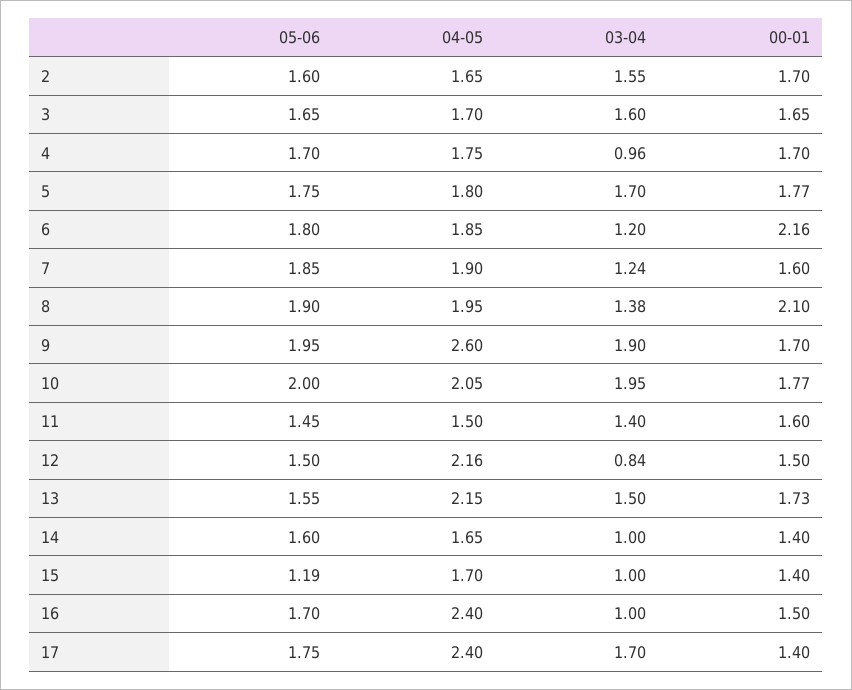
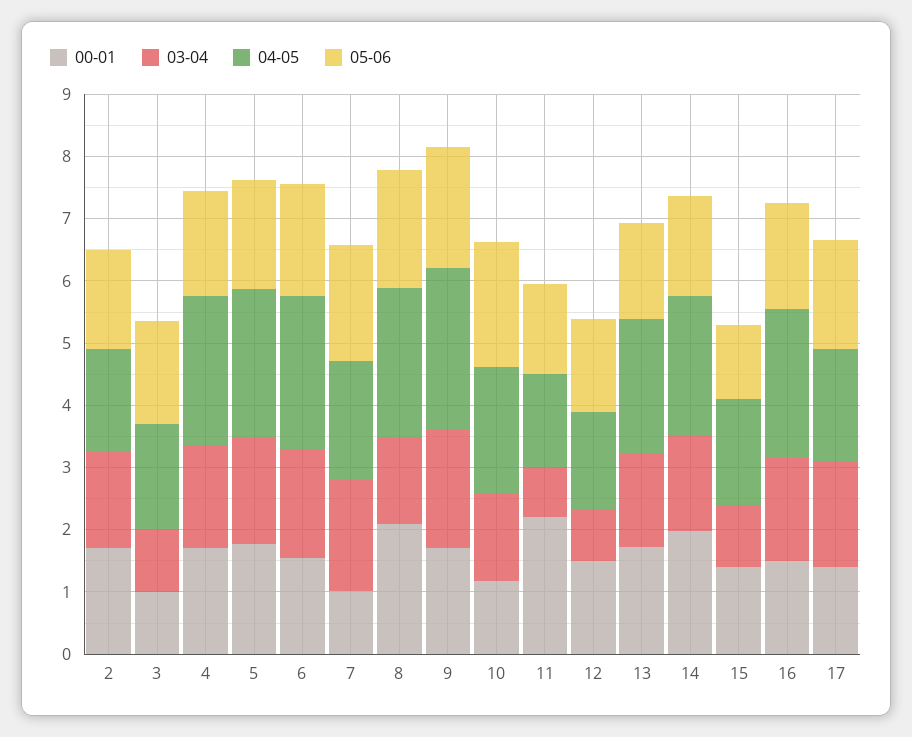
  {
    "05-06": {
      "2": 1.6,
      "3": 1.65,
      "4": 1.7,
      "5": 1.75,
      "6": 1.8,
      "7": 1.85,
      "8": 1.9,
      "9": 1.95,
      "10": 2,
      "11": 1.45,
      "12": 1.5,
      "13": 1.55,
      "14": 1.6,
      "15": 1.19,
      "16": 1.7,
      "17": 1.75
    },
    "04-05": {
      "2": 1.65,
      "3": 1.7,
-     "4": 1.75,
+     "4": 2.4,
-     "5": 1.8,
+     "5": 2.4,
-     "6": 1.85,
+     "6": 2.4,
      "7": 1.9,
-     "8": 1.95,
+     "8": 2.4,
      "9": 2.6,
      "10": 2.05,
      "11": 1.5,
-     "12": 2.16,
+     "12": 1.6,
      "13": 2.15,
-     "14": 1.65,
+     "14": 2.2,
      "15": 1.7,
      "16": 2.4,
-     "17": 2.4
+     "17": 1.8
    },
    "03-04": {
      "2": 1.55,
-     "3": 1.6,
+     "3": 1,
-     "4": 0.96,
+     "4": 1.6,
      "5": 1.7,
-     "6": 1.2,
+     "6": 1.8,
-     "7": 1.24,
+     "7": 1.8,
      "8": 1.38,
      "9": 1.9,
-     "10": 1.95,
+     "10": 1.4,
-     "11": 1.4,
+     "11": 0.8,
      "12": 0.84,
      "13": 1.5,
-     "14": 1,
+     "14": 1.6,
      "15": 1,
-     "16": 1,
+     "16": 1.6,
      "17": 1.7
    },
    "00-01": {
      "2": 1.7,
-     "3": 1.65,
+     "3": 1,
      "4": 1.7,
      "5": 1.77,
-     "6": 2.16,
+     "6": 1.6,
-     "7": 1.6,
+     "7": 1,
      "8": 2.1,
      "9": 1.7,
-     "10": 1.77,
+     "10": 1.2,
-     "11": 1.6,
+     "11": 2.2,
      "12": 1.5,
      "13": 1.73,
-     "14": 1.4,
+     "14": 2,
      "15": 1.4,
      "16": 1.5,
      "17": 1.4
    }
  }

